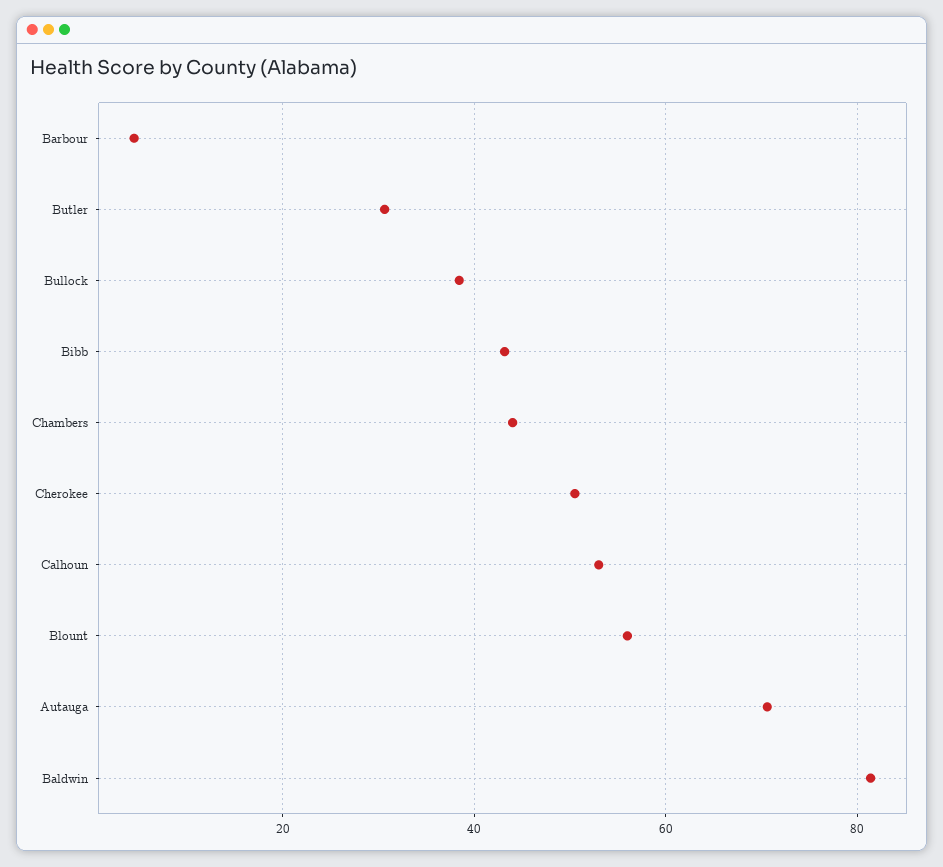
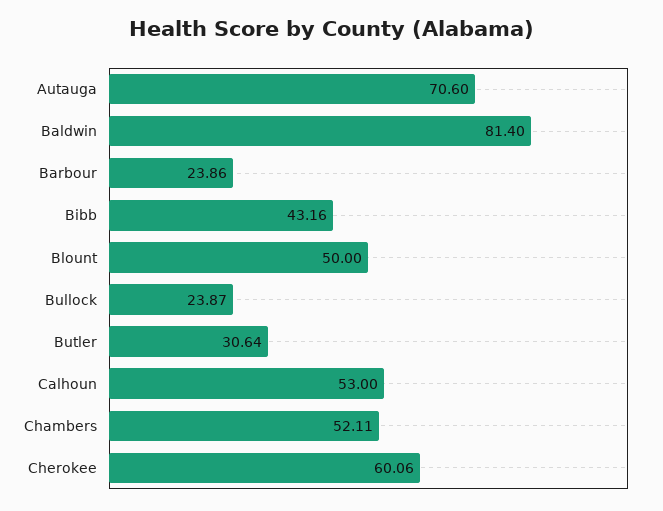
  {
-   "Barbour": 4,
+   "Barbour": 23.86,
    "Butler": 30.64,
-   "Bullock": 38,
+   "Bullock": 23.87,
    "Bibb": 43.16,
-   "Chambers": 44,
+   "Chambers": 52.11,
-   "Cherokee": 50,
+   "Cherokee": 60.06,
    "Calhoun": 53,
-   "Blount": 56,
+   "Blount": 50,
    "Autauga": 70.6,
    "Baldwin": 81.4
  }

